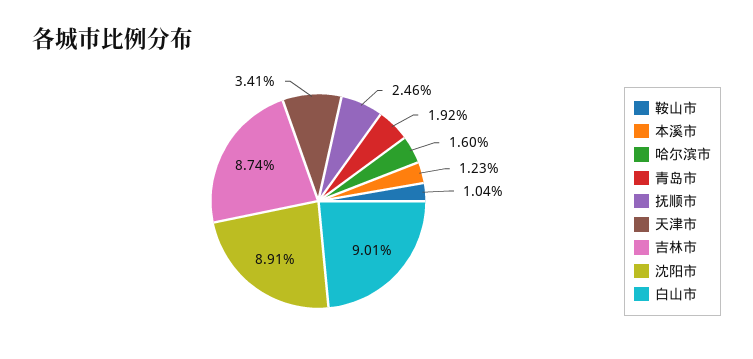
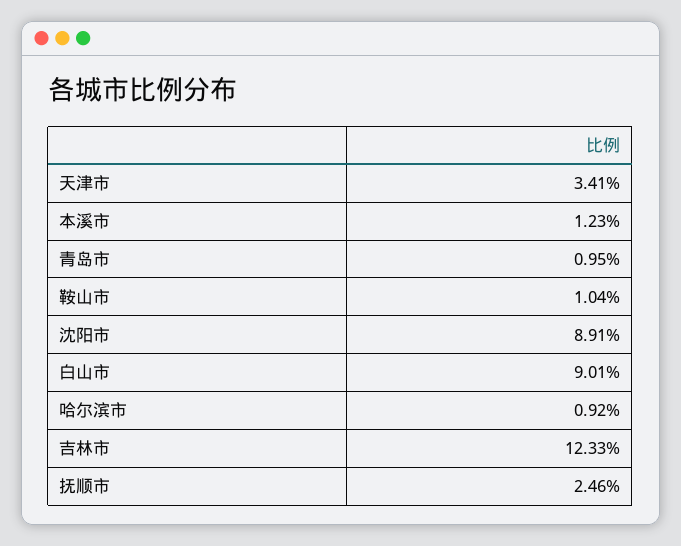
  {
    "鞍山市": 1.04,
    "本溪市": 1.23,
-   "哈尔滨市": 1.6,
+   "哈尔滨市": 0.92,
-   "青岛市": 1.92,
+   "青岛市": 0.95,
    "抚顺市": 2.46,
    "天津市": 3.41,
-   "吉林市": 8.74,
+   "吉林市": 12.33,
    "沈阳市": 8.91,
    "白山市": 9.01
  }

